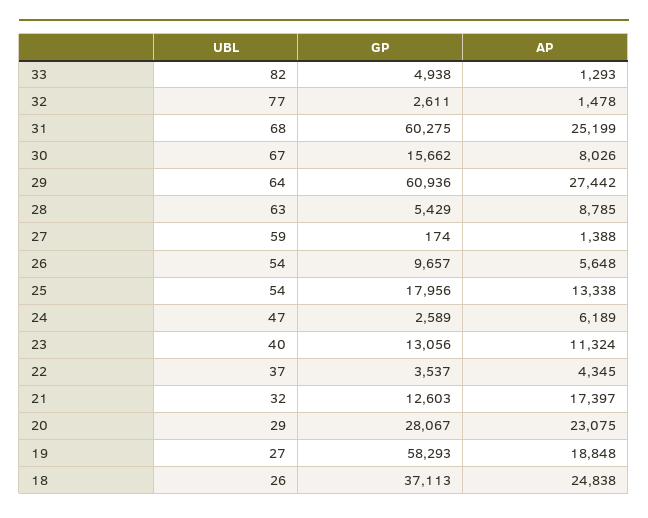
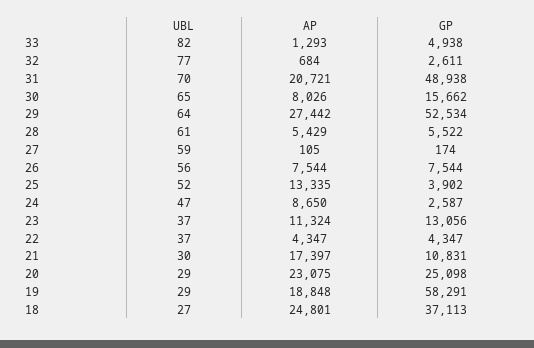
  {
    "UBL": {
      "33": 82,
      "32": 77,
-     "31": 68,
+     "31": 70,
-     "30": 67,
+     "30": 65,
      "29": 64,
-     "28": 63,
+     "28": 61,
      "27": 59,
-     "26": 54,
+     "26": 56,
-     "25": 54,
+     "25": 52,
      "24": 47,
-     "23": 40,
+     "23": 37,
      "22": 37,
-     "21": 32,
+     "21": 30,
      "20": 29,
-     "19": 27,
+     "19": 29,
-     "18": 26
+     "18": 27
    },
    "GP": {
      "33": 4938,
      "32": 2611,
-     "31": 60275,
+     "31": 48938,
      "30": 15662,
-     "29": 60936,
+     "29": 52534,
-     "28": 5429,
+     "28": 5522,
      "27": 174,
-     "26": 9657,
+     "26": 7544,
-     "25": 17956,
+     "25": 3902,
-     "24": 2589,
+     "24": 2587,
      "23": 13056,
-     "22": 3537,
+     "22": 4347,
-     "21": 12603,
+     "21": 10831,
-     "20": 28067,
+     "20": 25098,
-     "19": 58293,
+     "19": 58291,
      "18": 37113
    },
    "AP": {
      "33": 1293,
-     "32": 1478,
+     "32": 684,
-     "31": 25199,
+     "31": 20721,
      "30": 8026,
      "29": 27442,
-     "28": 8785,
+     "28": 5429,
-     "27": 1388,
+     "27": 105,
-     "26": 5648,
+     "26": 7544,
-     "25": 13338,
+     "25": 13335,
-     "24": 6189,
+     "24": 8650,
      "23": 11324,
-     "22": 4345,
+     "22": 4347,
      "21": 17397,
      "20": 23075,
      "19": 18848,
-     "18": 24838
+     "18": 24801
    }
  }

